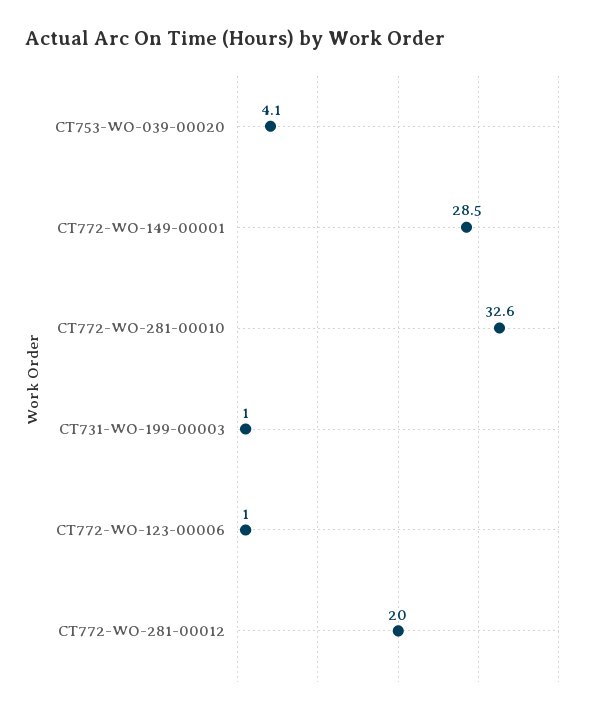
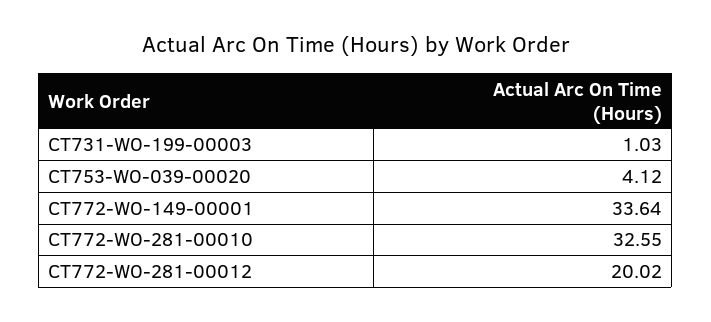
  {
    "CT753-WO-039-00020": 4.12,
-   "CT772-WO-149-00001": 28.5,
+   "CT772-WO-149-00001": 33.64,
    "CT772-WO-281-00010": 32.55,
    "CT731-WO-199-00003": 1.03,
-   "CT772-WO-123-00006": 1,
    "CT772-WO-281-00012": 20.02
  }

